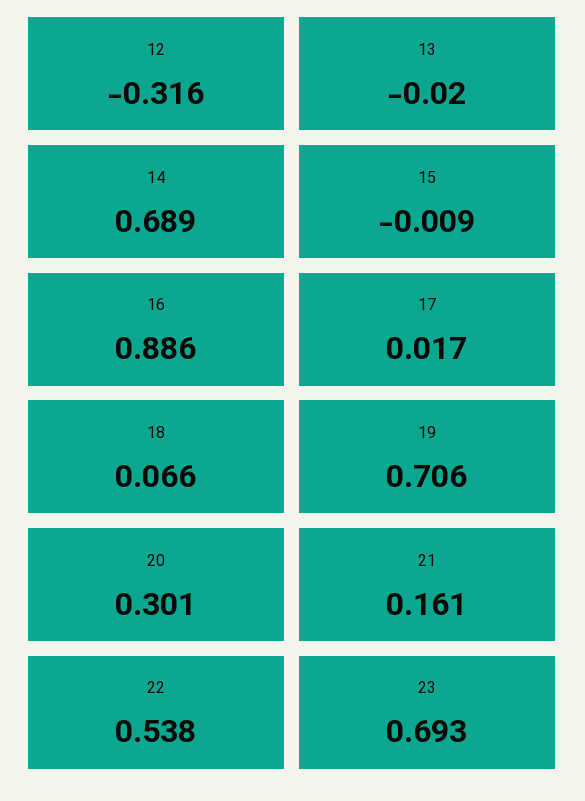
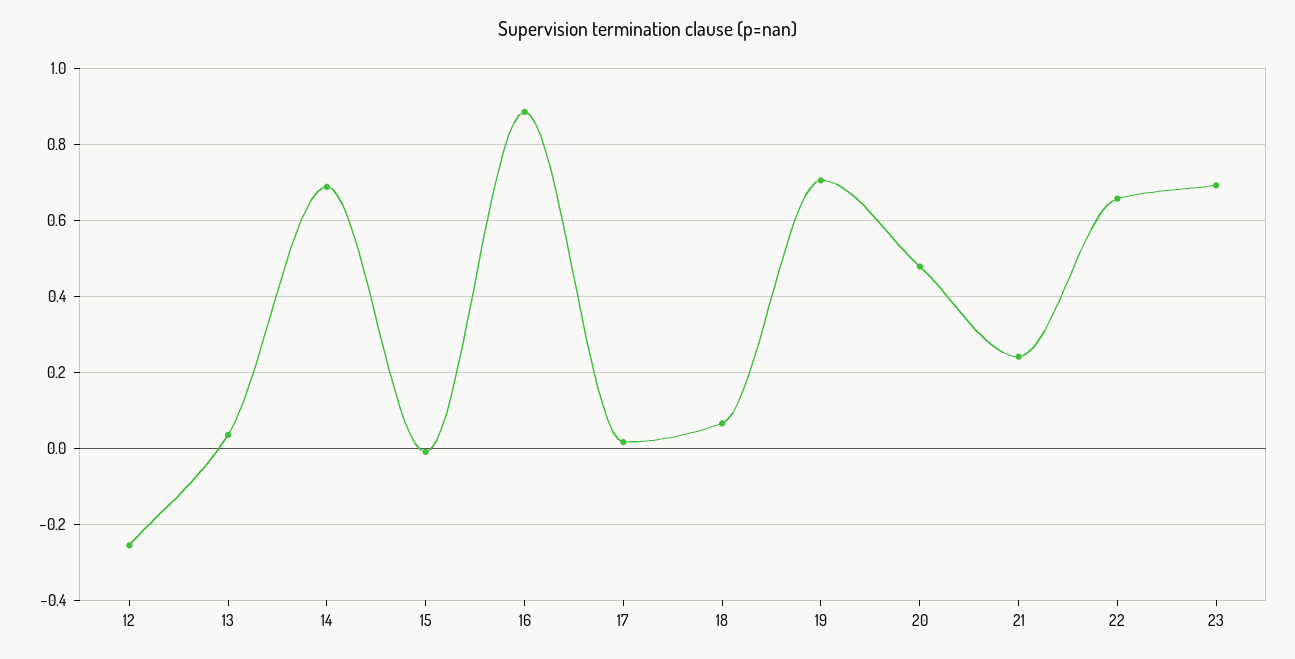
  {
-   "12": -0.316,
+   "12": -0.26,
-   "13": -0.02,
+   "13": 0.04,
    "14": 0.689,
    "15": -0.009,
    "16": 0.886,
    "17": 0.017,
    "18": 0.066,
    "19": 0.706,
-   "20": 0.301,
+   "20": 0.48,
-   "21": 0.161,
+   "21": 0.24,
-   "22": 0.538,
+   "22": 0.66,
    "23": 0.693
  }

